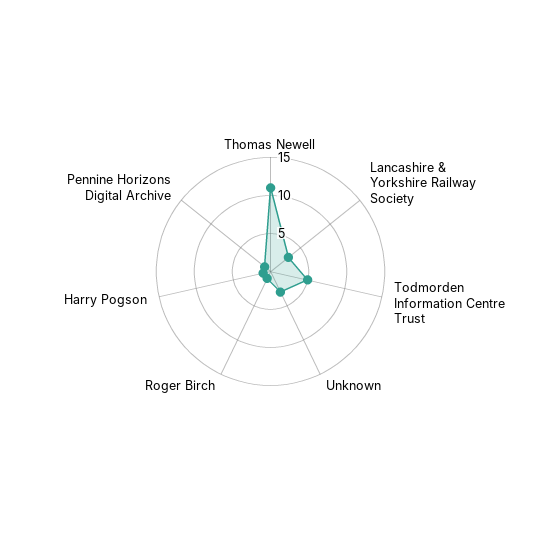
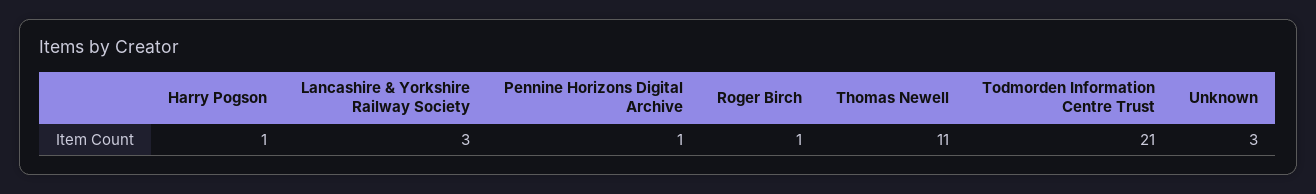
  {
    "Thomas Newell": 11,
    "Lancashire & Yorkshire Railway Society": 3,
-   "Todmorden Information Centre Trust": 5,
+   "Todmorden Information Centre Trust": 21,
    "Unknown": 3,
    "Roger Birch": 1,
    "Harry Pogson": 1,
    "Pennine Horizons Digital Archive": 1
  }

